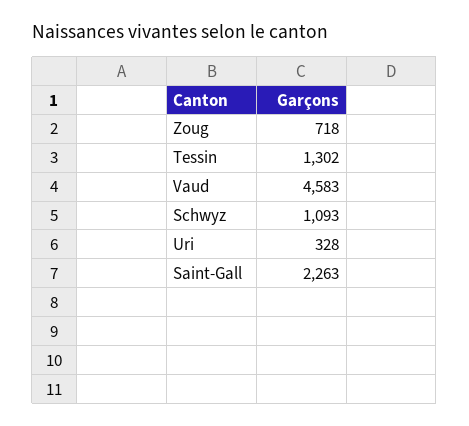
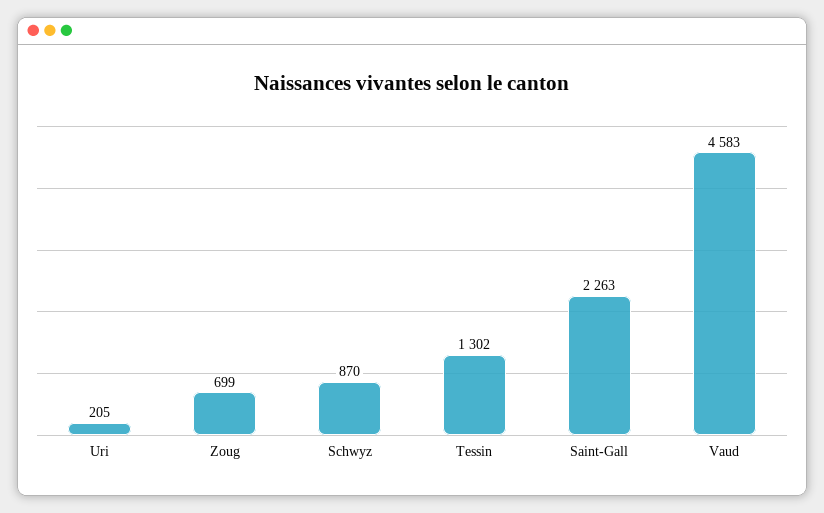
  {
-   "Zoug": 718,
+   "Zoug": 699,
    "Tessin": 1302,
    "Vaud": 4583,
-   "Schwyz": 1093,
+   "Schwyz": 870,
-   "Uri": 328,
+   "Uri": 205,
    "Saint-Gall": 2263
  }

